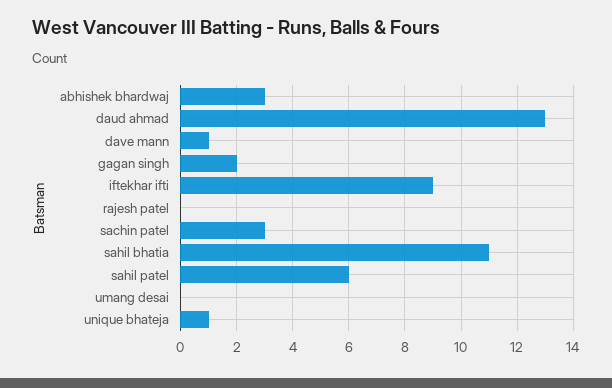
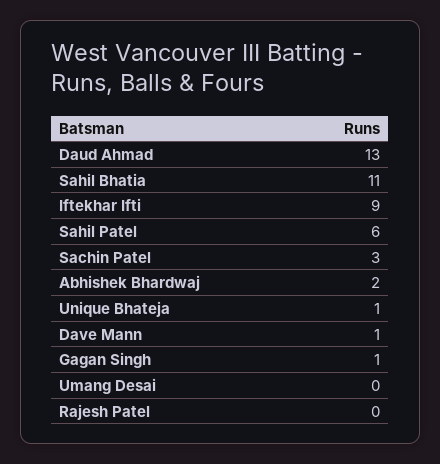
  {
-   "abhishek bhardwaj": 3,
+   "abhishek bhardwaj": 2,
    "daud ahmad": 13,
    "dave mann": 1,
-   "gagan singh": 2,
+   "gagan singh": 1,
    "iftekhar ifti": 9,
    "rajesh patel": 0,
    "sachin patel": 3,
    "sahil bhatia": 11,
    "sahil patel": 6,
    "umang desai": 0,
    "unique bhateja": 1
  }

